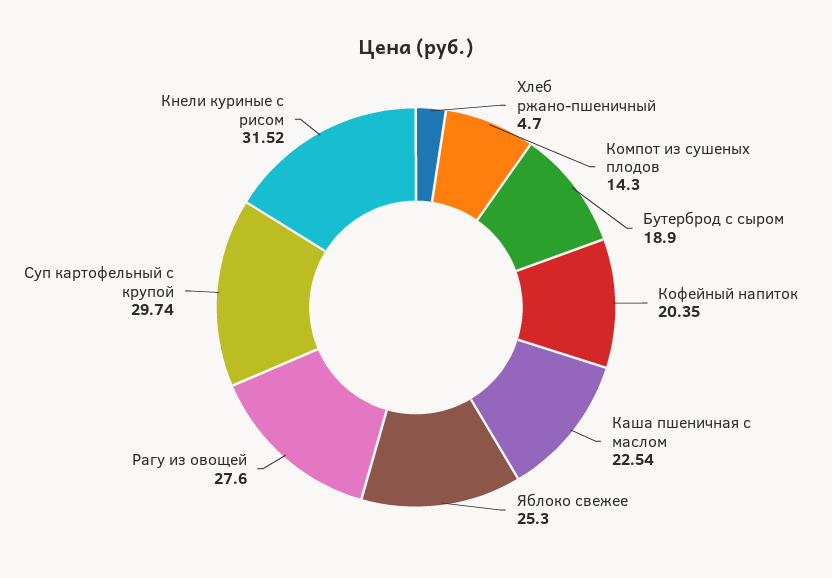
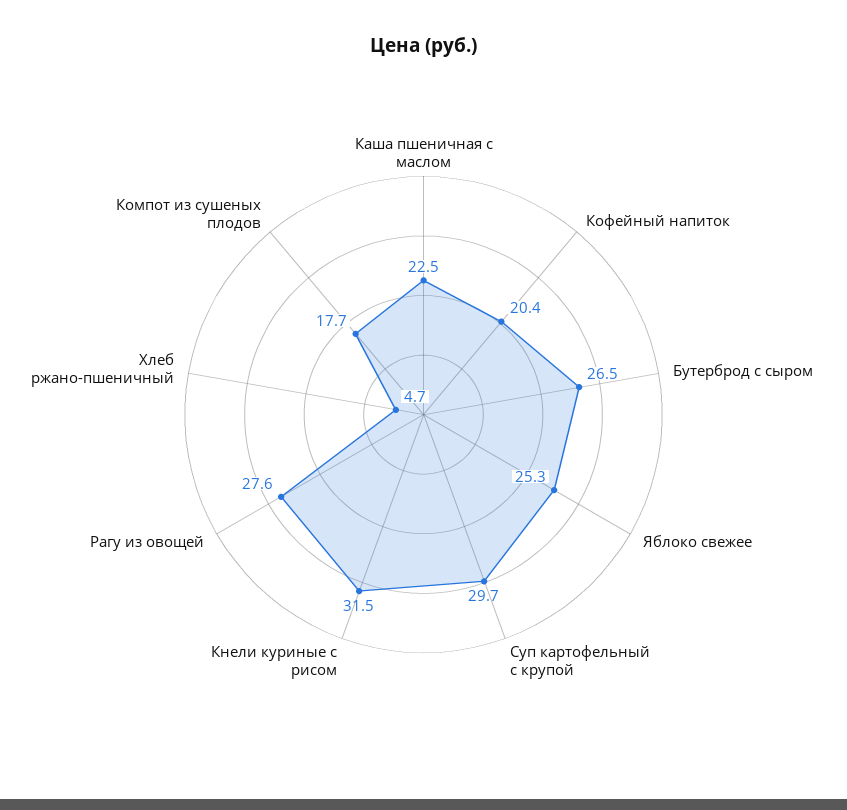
  {
    "Хлеб ржано-пшеничный": 4.7,
-   "Компот из сушеных плодов": 14.3,
+   "Компот из сушеных плодов": 17.7,
-   "Бутерброд с сыром": 18.9,
+   "Бутерброд с сыром": 26.5,
    "Кофейный напиток": 20.35,
    "Каша пшеничная с маслом": 22.54,
    "Яблоко свежее": 25.3,
    "Рагу из овощей": 27.6,
    "Суп картофельный с крупой": 29.74,
    "Кнели куриные с рисом": 31.52
  }

